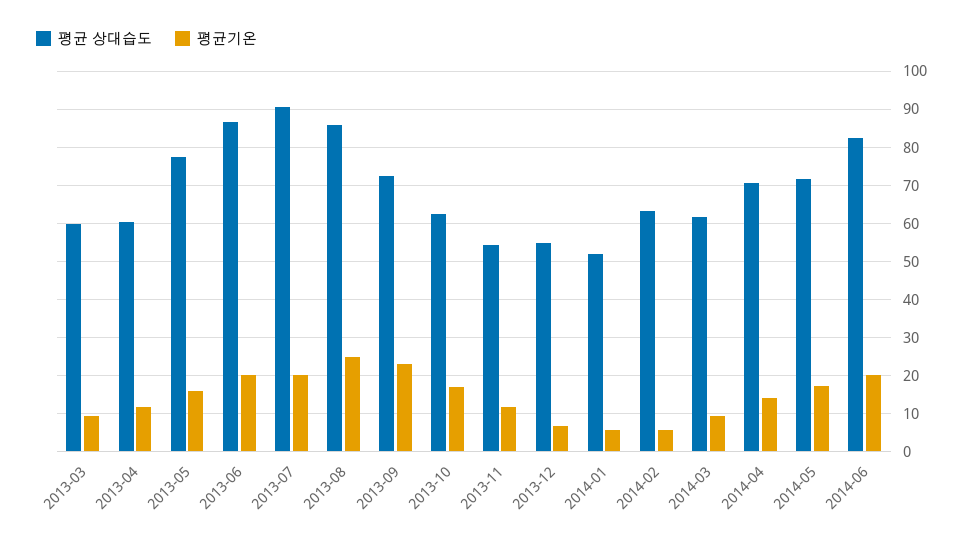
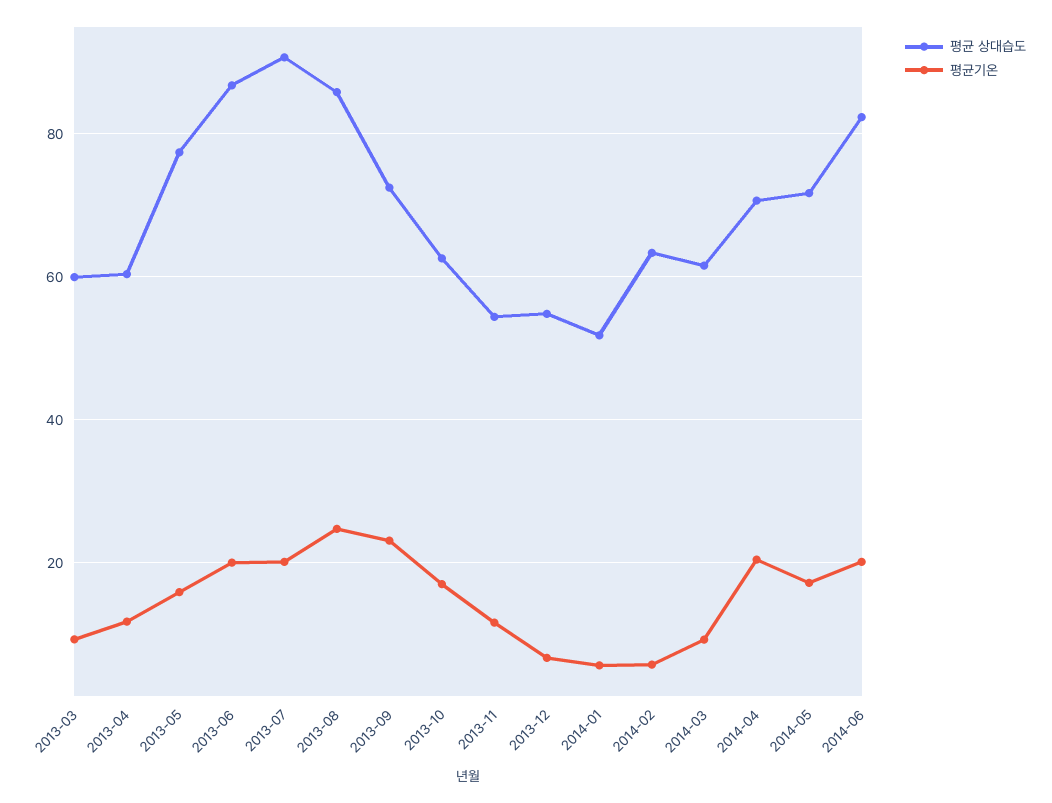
  {
    "평균 상대습도": {
      "2013-03": 60,
      "2013-04": 60,
      "2013-05": 78,
      "2013-06": 86,
      "2013-07": 90,
      "2013-08": 86,
      "2013-09": 72,
      "2013-10": 62,
      "2013-11": 54,
      "2013-12": 54,
      "2014-01": 52,
      "2014-02": 64,
      "2014-03": 62,
      "2014-04": 70,
      "2014-05": 72,
      "2014-06": 82
    },
    "평균기온": {
      "2013-03": 10,
      "2013-04": 12,
      "2013-05": 16,
      "2013-06": 20,
      "2013-07": 20,
      "2013-08": 24,
      "2013-09": 24,
      "2013-10": 18,
      "2013-11": 12,
      "2013-12": 6,
      "2014-01": 6,
      "2014-02": 6,
      "2014-03": 10,
-     "2014-04": 14,
+     "2014-04": 20,
      "2014-05": 18,
      "2014-06": 20
    }
  }

